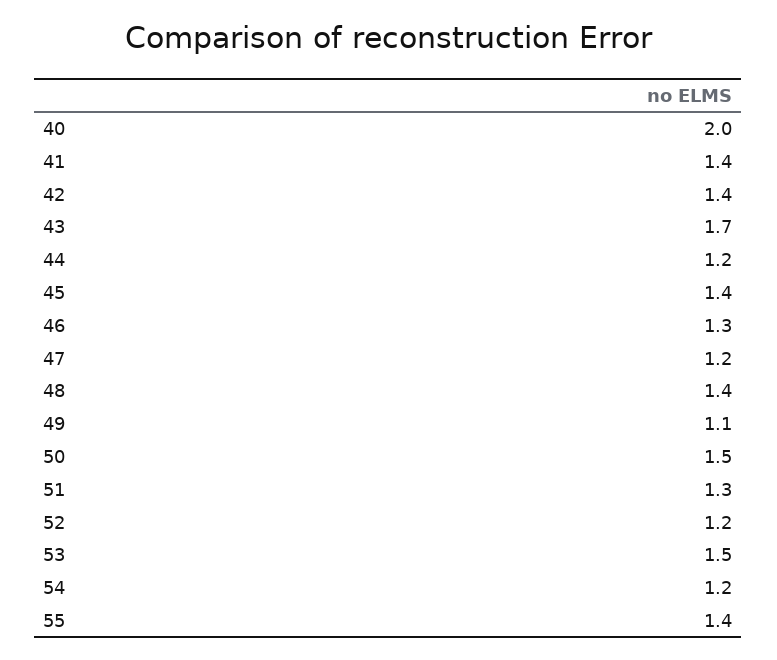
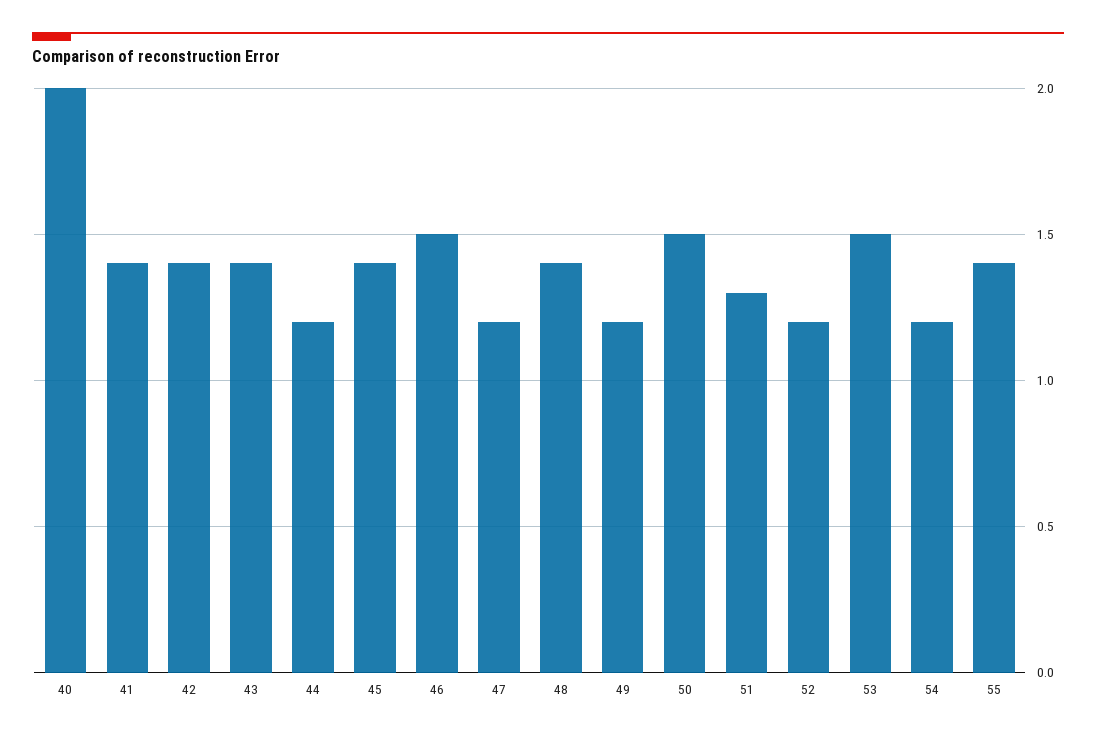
  {
    "40": 2,
    "41": 1.4,
    "42": 1.4,
-   "43": 1.7,
+   "43": 1.4,
    "44": 1.2,
    "45": 1.4,
-   "46": 1.3,
+   "46": 1.5,
    "47": 1.2,
    "48": 1.4,
-   "49": 1.1,
+   "49": 1.2,
    "50": 1.5,
    "51": 1.3,
    "52": 1.2,
    "53": 1.5,
    "54": 1.2,
    "55": 1.4
  }

